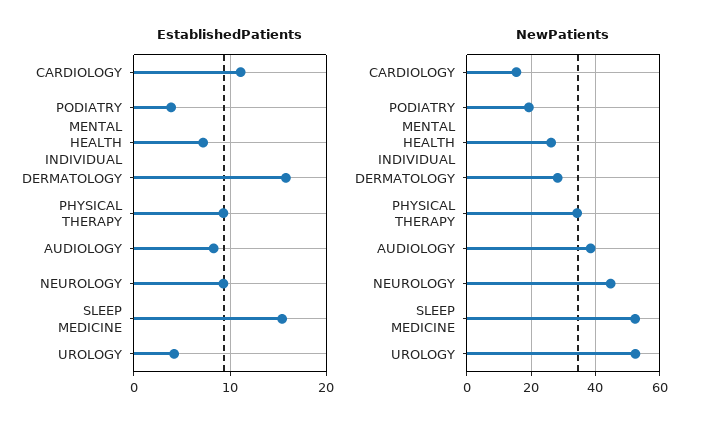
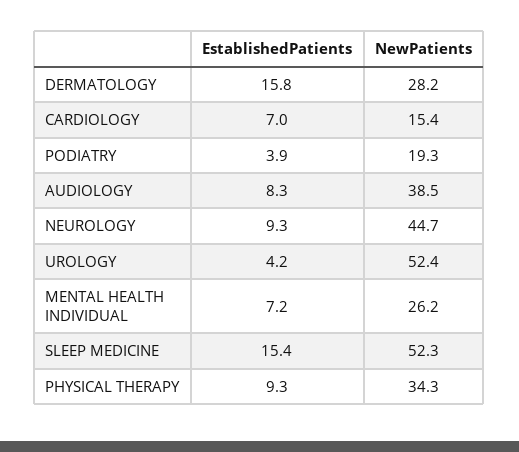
  {
    "EstablishedPatients": {
-     "CARDIOLOGY": 11,
+     "CARDIOLOGY": 7,
      "PODIATRY": 3.9,
      "MENTAL HEALTH INDIVIDUAL": 7.2,
      "DERMATOLOGY": 15.8,
      "PHYSICAL THERAPY": 9.3,
      "AUDIOLOGY": 8.3,
      "NEUROLOGY": 9.3,
      "SLEEP MEDICINE": 15.4,
      "UROLOGY": 4.2
    },
    "NewPatients": {
      "CARDIOLOGY": 15.4,
      "PODIATRY": 19.3,
      "MENTAL HEALTH INDIVIDUAL": 26.2,
      "DERMATOLOGY": 28.2,
      "PHYSICAL THERAPY": 34.3,
      "AUDIOLOGY": 38.5,
      "NEUROLOGY": 44.7,
      "SLEEP MEDICINE": 52.3,
      "UROLOGY": 52.4
    }
  }

